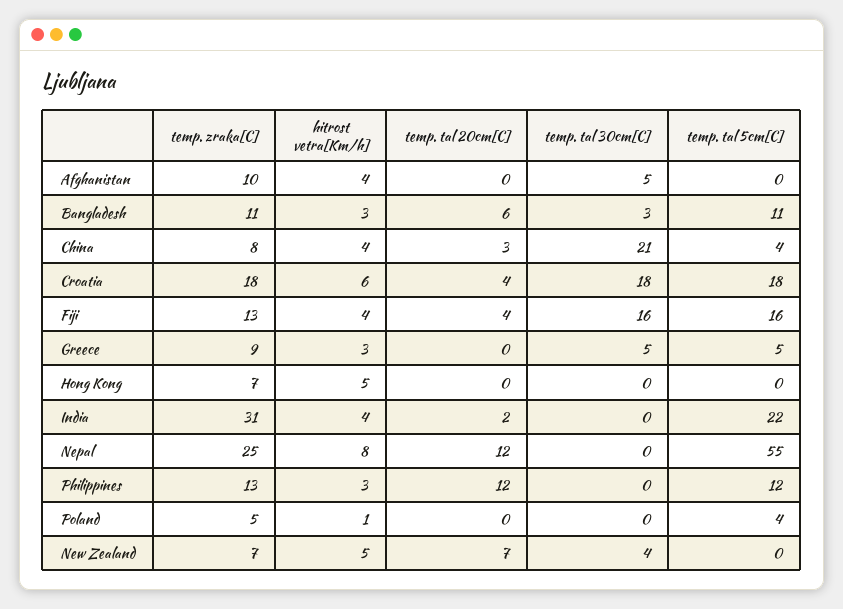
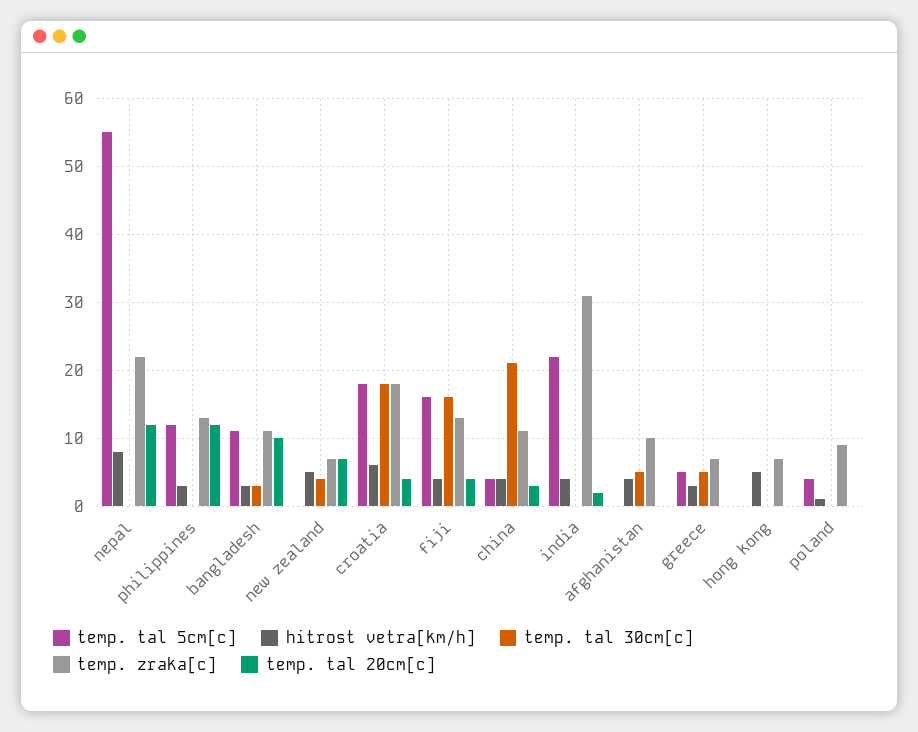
  {
    "temp. zraka[C]": {
      "Afghanistan": 10,
      "Bangladesh": 11,
-     "China": 8,
+     "China": 11,
      "Croatia": 18,
      "Fiji": 13,
-     "Greece": 9,
+     "Greece": 7,
      "Hong Kong": 7,
      "India": 31,
-     "Nepal": 25,
+     "Nepal": 22,
      "Philippines": 13,
-     "Poland": 5,
+     "Poland": 9,
      "New Zealand": 7
    },
    "hitrost vetra[Km/h]": {
      "Afghanistan": 4,
      "Bangladesh": 3,
      "China": 4,
      "Croatia": 6,
      "Fiji": 4,
      "Greece": 3,
      "Hong Kong": 5,
      "India": 4,
      "Nepal": 8,
      "Philippines": 3,
      "Poland": 1,
      "New Zealand": 5
    },
    "temp. tal 20cm[C]": {
      "Afghanistan": 0,
-     "Bangladesh": 6,
+     "Bangladesh": 10,
      "China": 3,
      "Croatia": 4,
      "Fiji": 4,
      "Greece": 0,
      "Hong Kong": 0,
      "India": 2,
      "Nepal": 12,
      "Philippines": 12,
      "Poland": 0,
      "New Zealand": 7
    },
    "temp. tal 30cm[C]": {
      "Afghanistan": 5,
      "Bangladesh": 3,
      "China": 21,
      "Croatia": 18,
      "Fiji": 16,
      "Greece": 5,
      "Hong Kong": 0,
      "India": 0,
      "Nepal": 0,
      "Philippines": 0,
      "Poland": 0,
      "New Zealand": 4
    },
    "temp. tal 5cm[C]": {
      "Afghanistan": 0,
      "Bangladesh": 11,
      "China": 4,
      "Croatia": 18,
      "Fiji": 16,
      "Greece": 5,
      "Hong Kong": 0,
      "India": 22,
      "Nepal": 55,
      "Philippines": 12,
      "Poland": 4,
      "New Zealand": 0
    }
  }

